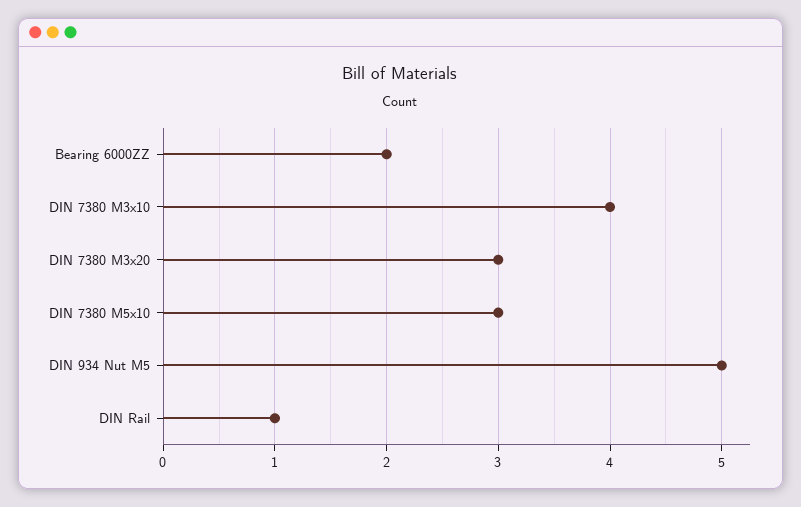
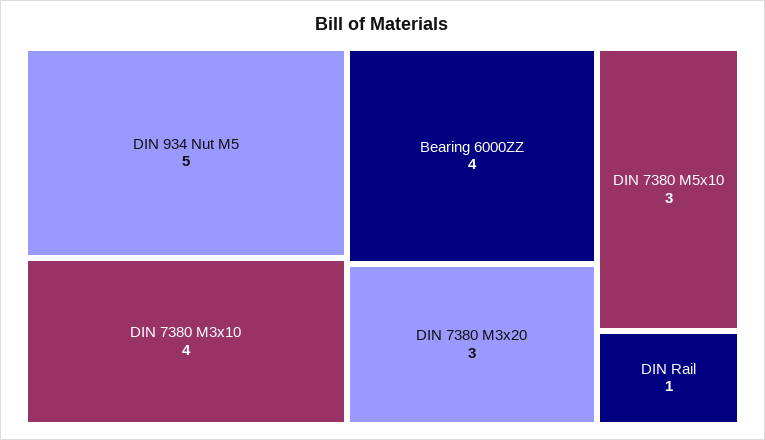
  {
-   "Bearing 6000ZZ": 2,
+   "Bearing 6000ZZ": 4,
    "DIN 7380 M3x10": 4,
    "DIN 7380 M3x20": 3,
    "DIN 7380 M5x10": 3,
    "DIN 934 Nut M5": 5,
    "DIN Rail": 1
  }

